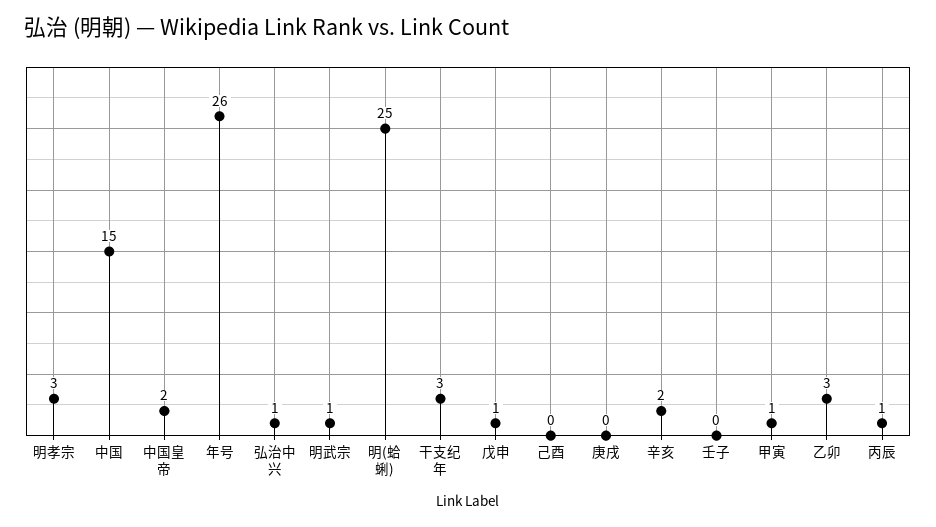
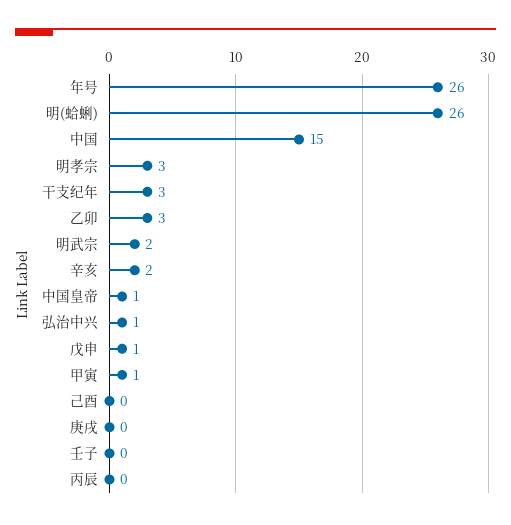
  {
    "明孝宗": 3,
    "中国": 15,
-   "中国皇帝": 2,
+   "中国皇帝": 1,
    "年号": 26,
    "弘治中兴": 1,
-   "明武宗": 1,
+   "明武宗": 2,
-   "明(蛤蜊)": 25,
+   "明(蛤蜊)": 26,
    "干支纪年": 3,
    "戊申": 1,
    "己酉": 0,
    "庚戌": 0,
    "辛亥": 2,
    "壬子": 0,
    "甲寅": 1,
    "乙卯": 3,
-   "丙辰": 1
+   "丙辰": 0
  }

